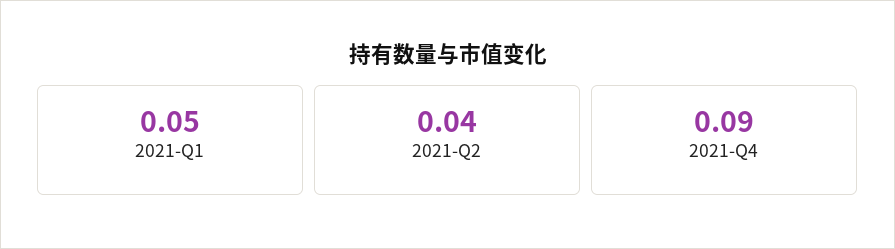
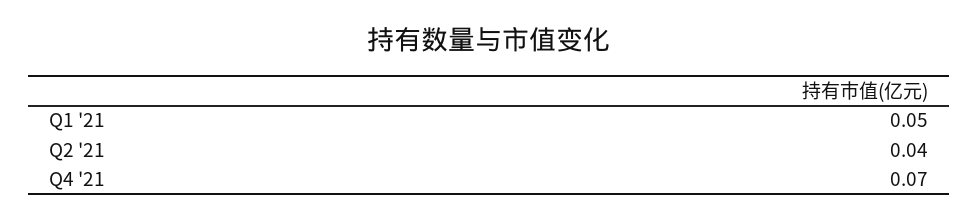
  {
    "2021-Q1": 0.05,
    "2021-Q2": 0.04,
-   "2021-Q4": 0.09
+   "2021-Q4": 0.07
  }

